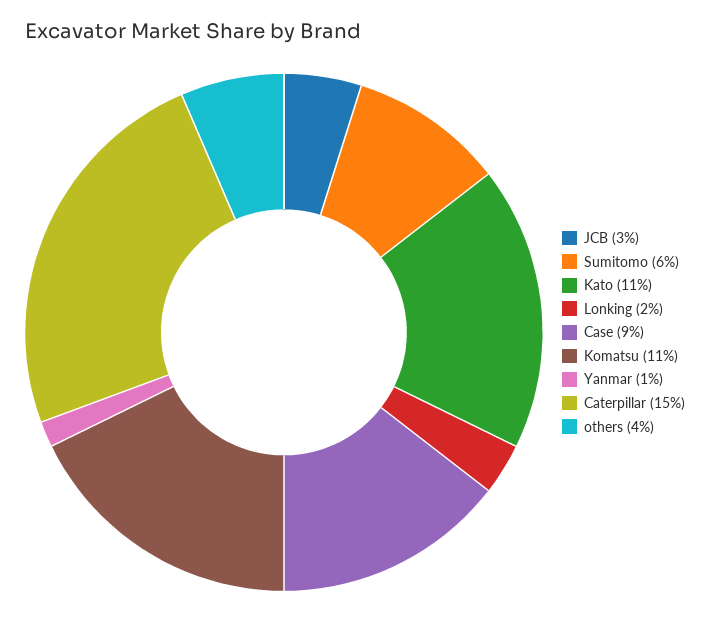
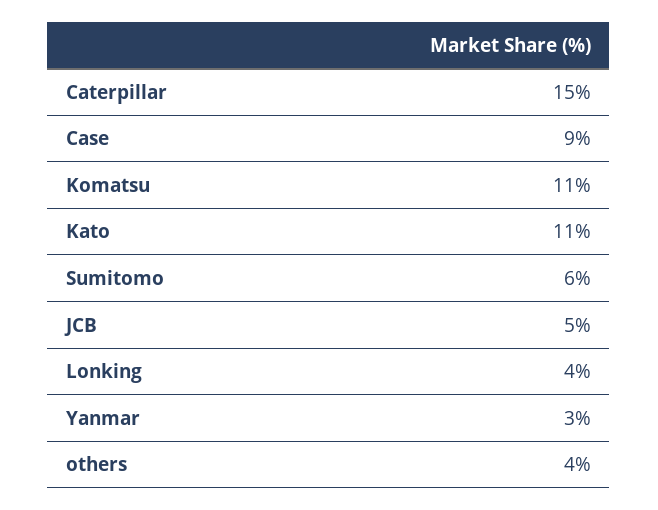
  {
-   "JCB": 3,
+   "JCB": 5,
    "Sumitomo": 6,
    "Kato": 11,
-   "Lonking": 2,
+   "Lonking": 4,
    "Case": 9,
    "Komatsu": 11,
-   "Yanmar": 1,
+   "Yanmar": 3,
    "Caterpillar": 15,
    "others": 4
  }

